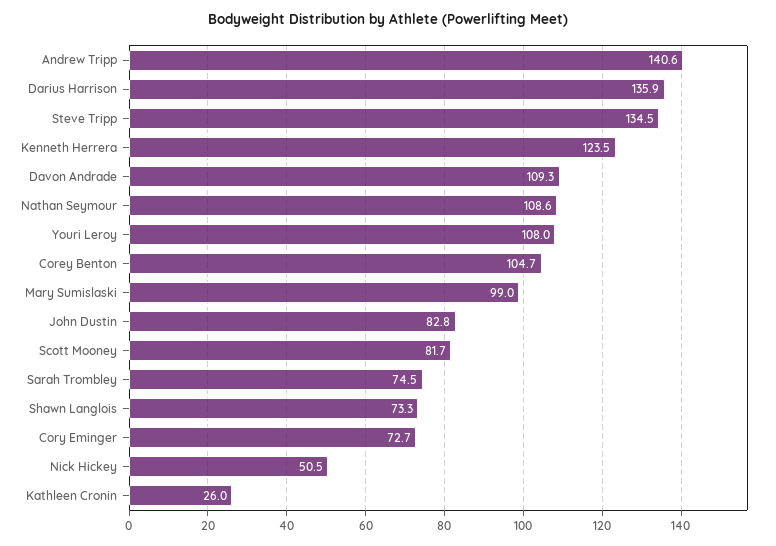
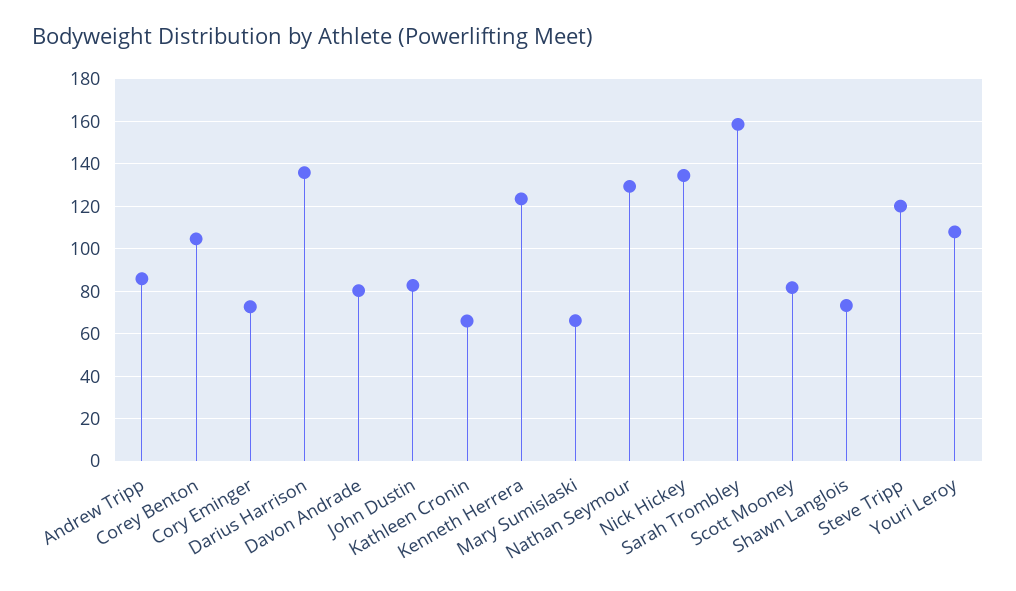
  {
-   "Andrew Tripp": 140.6,
+   "Andrew Tripp": 85,
    "Darius Harrison": 135.9,
-   "Steve Tripp": 134.5,
+   "Steve Tripp": 120,
    "Kenneth Herrera": 123.5,
-   "Davon Andrade": 109.3,
+   "Davon Andrade": 80,
-   "Nathan Seymour": 108.6,
+   "Nathan Seymour": 130,
    "Youri Leroy": 108,
    "Corey Benton": 104.7,
-   "Mary Sumislaski": 99,
+   "Mary Sumislaski": 65,
    "John Dustin": 82.8,
    "Scott Mooney": 81.7,
-   "Sarah Trombley": 74.5,
+   "Sarah Trombley": 160,
    "Shawn Langlois": 73.3,
    "Cory Eminger": 72.7,
-   "Nick Hickey": 50.5,
+   "Nick Hickey": 135,
-   "Kathleen Cronin": 26
+   "Kathleen Cronin": 65
  }

